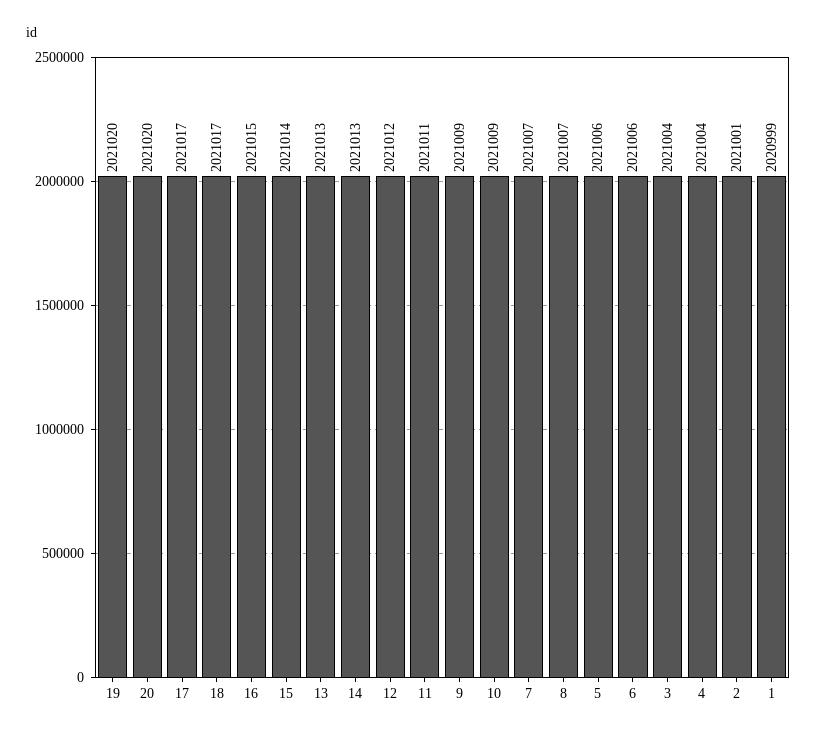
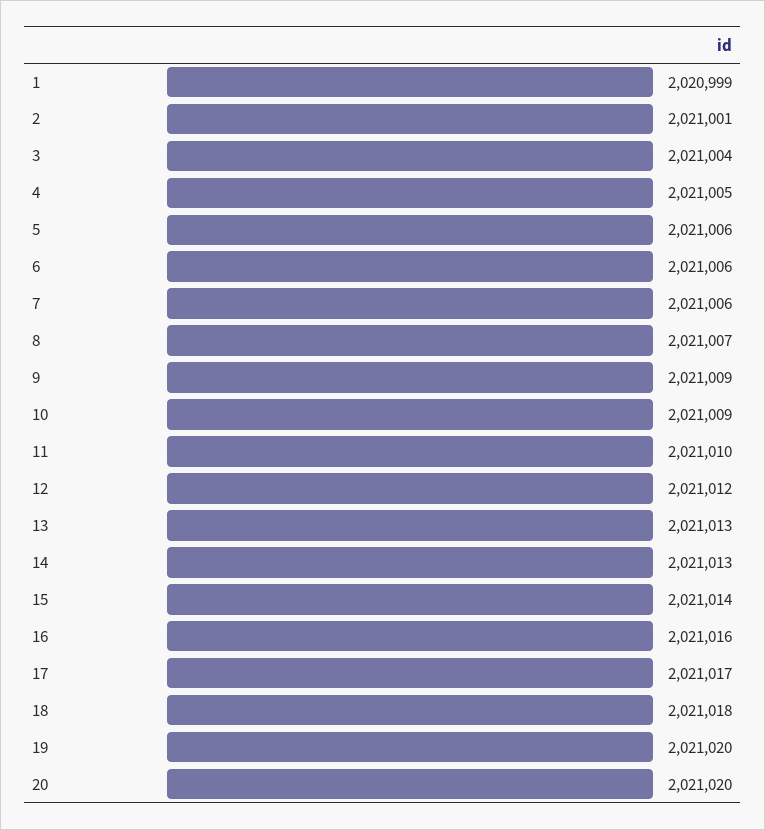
  {
    "19": 2021020,
    "20": 2021020,
    "17": 2021017,
-   "18": 2021017,
+   "18": 2021018,
-   "16": 2021015,
+   "16": 2021016,
    "15": 2021014,
    "13": 2021013,
    "14": 2021013,
    "12": 2021012,
-   "11": 2021011,
+   "11": 2021010,
    "9": 2021009,
    "10": 2021009,
-   "7": 2021007,
+   "7": 2021006,
    "8": 2021007,
    "5": 2021006,
    "6": 2021006,
    "3": 2021004,
-   "4": 2021004,
+   "4": 2021005,
    "2": 2021001,
    "1": 2020999
  }

